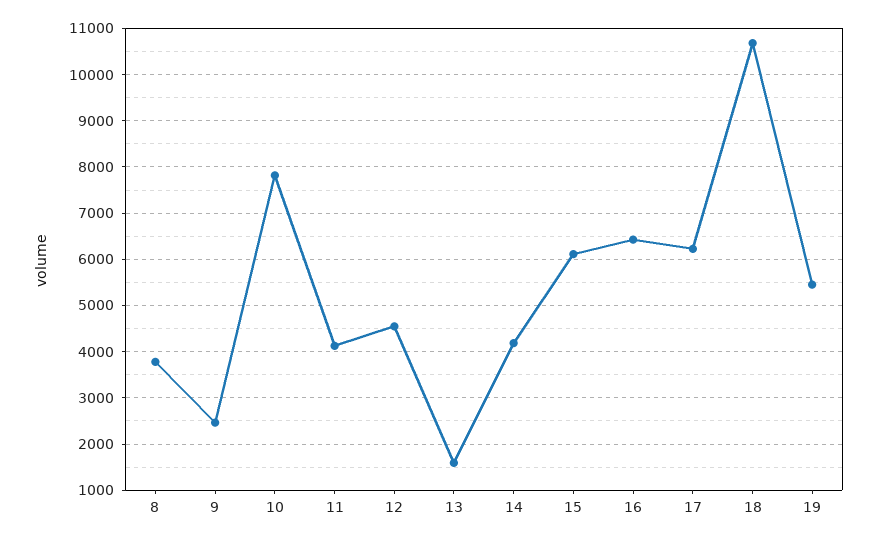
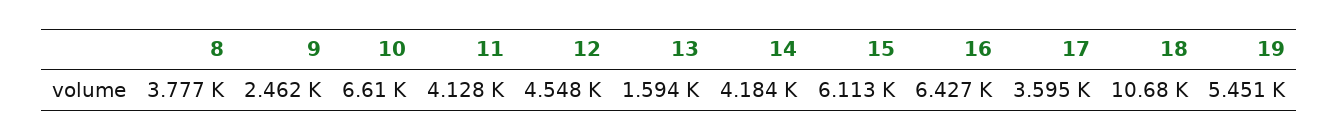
  {
    "8": 3777,
    "9": 2462,
-   "10": 7800,
+   "10": 6610,
    "11": 4128,
    "12": 4548,
    "13": 1594,
    "14": 4184,
    "15": 6113,
    "16": 6427,
-   "17": 6200,
+   "17": 3595,
    "18": 10680,
    "19": 5451
  }

